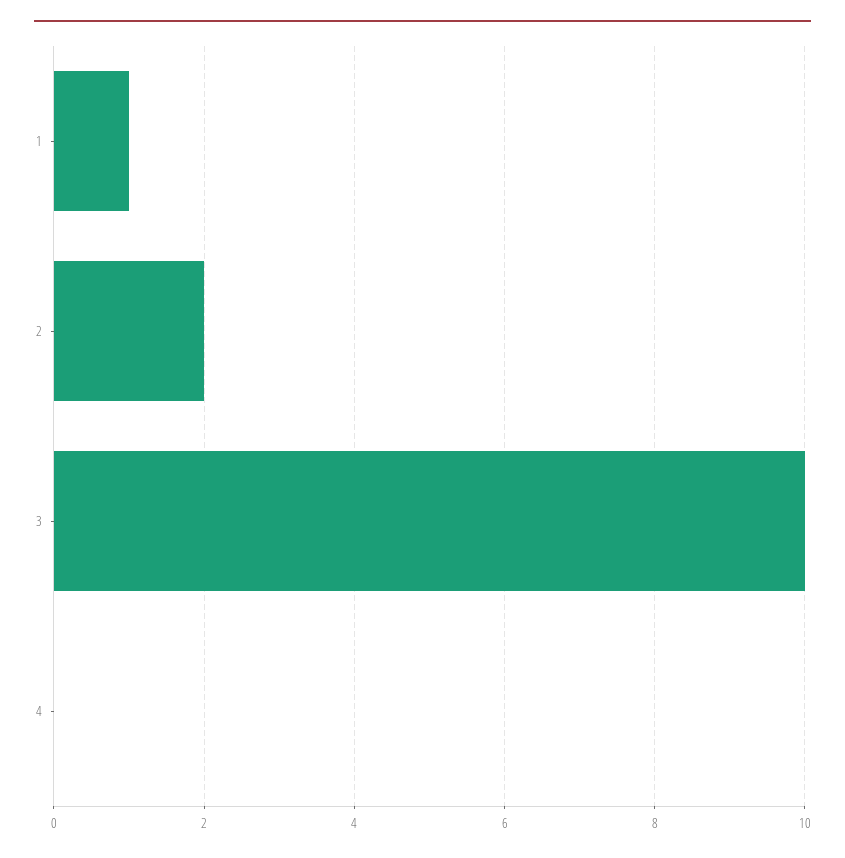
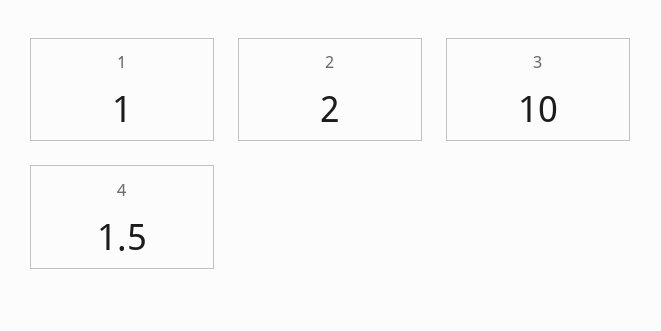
  {
    "1": 1,
    "2": 2,
    "3": 10,
-   "4": 0
+   "4": 1.5
  }

